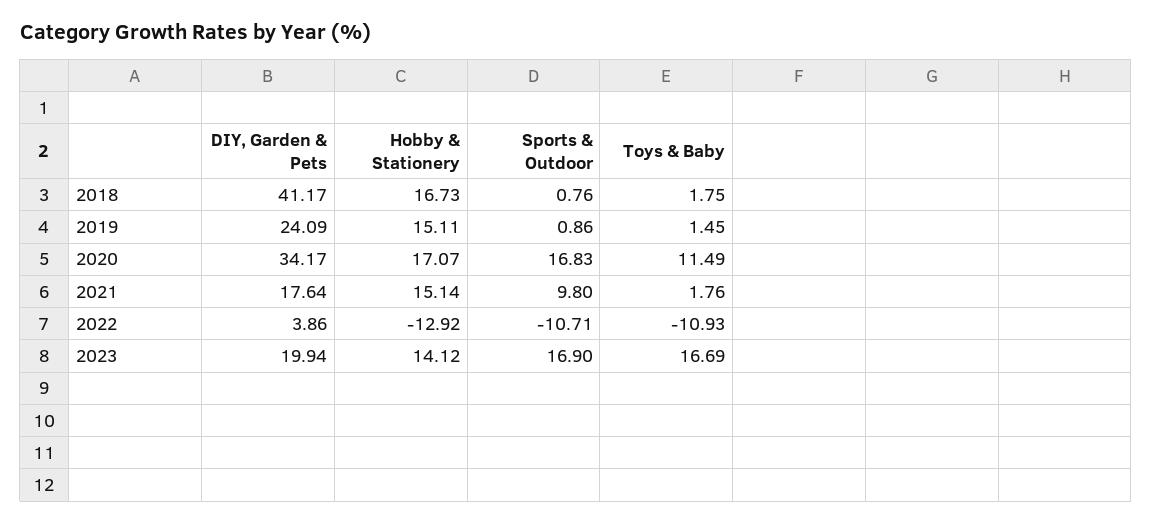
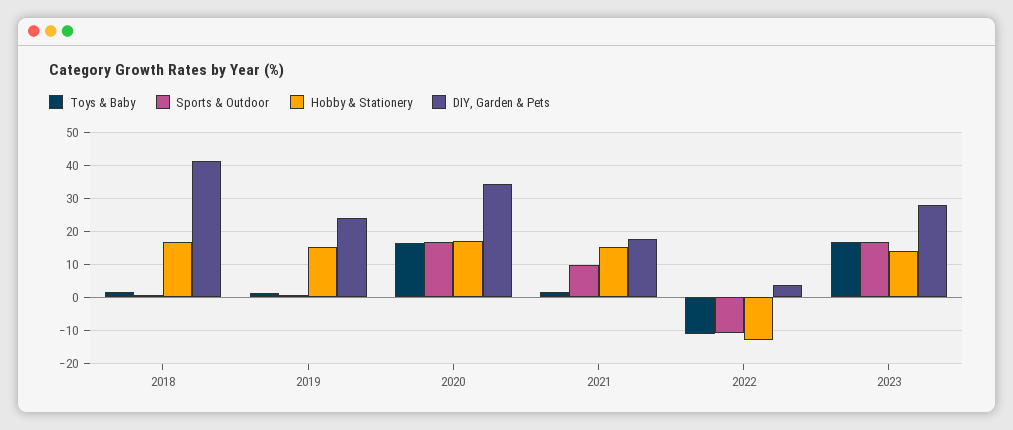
  {
    "DIY, Garden & Pets": {
      "2018": 41.17,
      "2019": 24.09,
      "2020": 34.17,
      "2021": 17.64,
      "2022": 3.86,
-     "2023": 19.94
+     "2023": 28
    },
    "Hobby & Stationery": {
      "2018": 16.73,
      "2019": 15.11,
      "2020": 17.07,
      "2021": 15.14,
      "2022": -12.92,
      "2023": 14.12
    },
    "Sports & Outdoor": {
      "2018": 0.76,
      "2019": 0.86,
      "2020": 16.83,
      "2021": 9.8,
      "2022": -10.71,
      "2023": 16.9
    },
    "Toys & Baby": {
      "2018": 1.75,
      "2019": 1.45,
-     "2020": 11.49,
+     "2020": 16,
      "2021": 1.76,
      "2022": -10.93,
      "2023": 16.69
    }
  }

